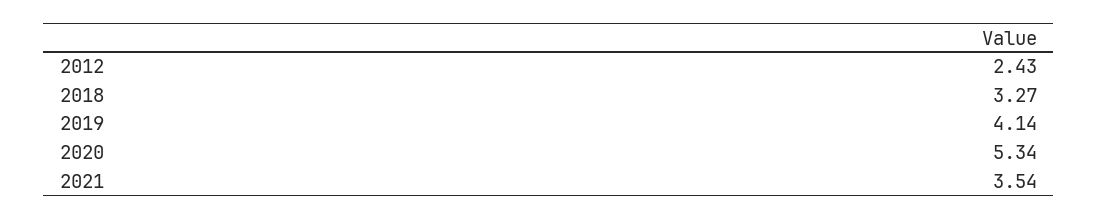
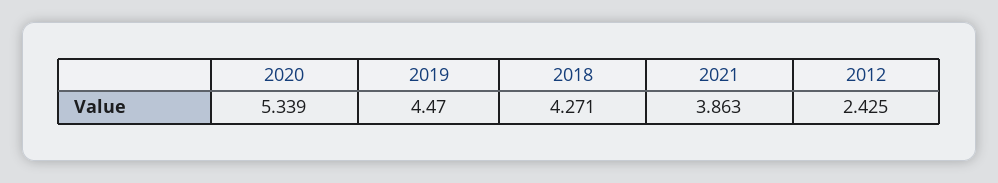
  {
    "2012": 2.425,
-   "2018": 3.27,
+   "2018": 4.271,
-   "2019": 4.14,
+   "2019": 4.47,
    "2020": 5.339,
-   "2021": 3.54
+   "2021": 3.863
  }

